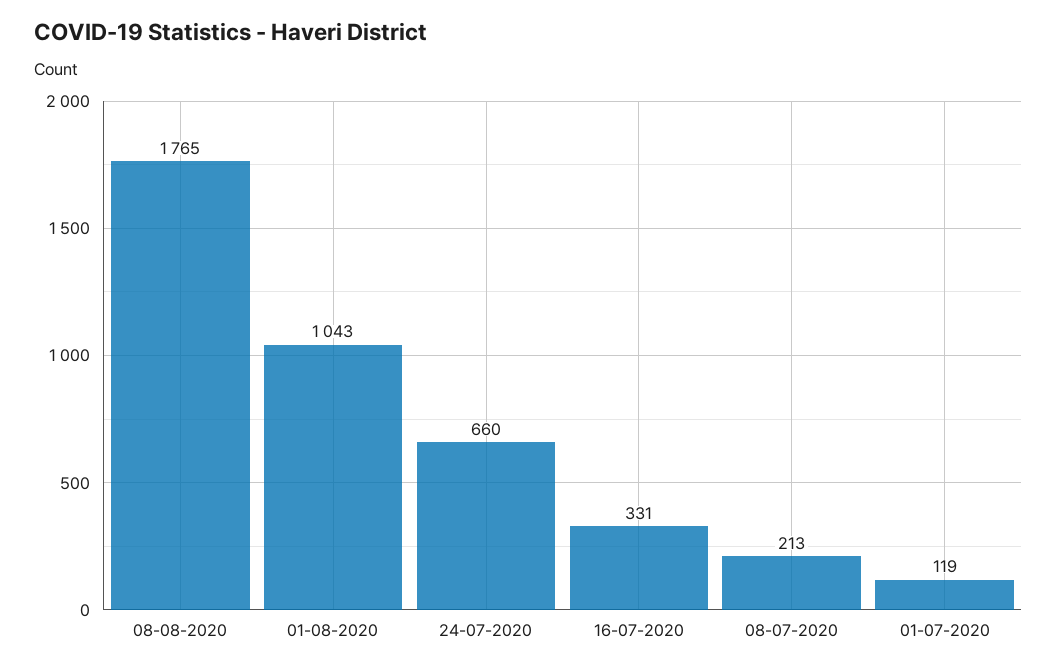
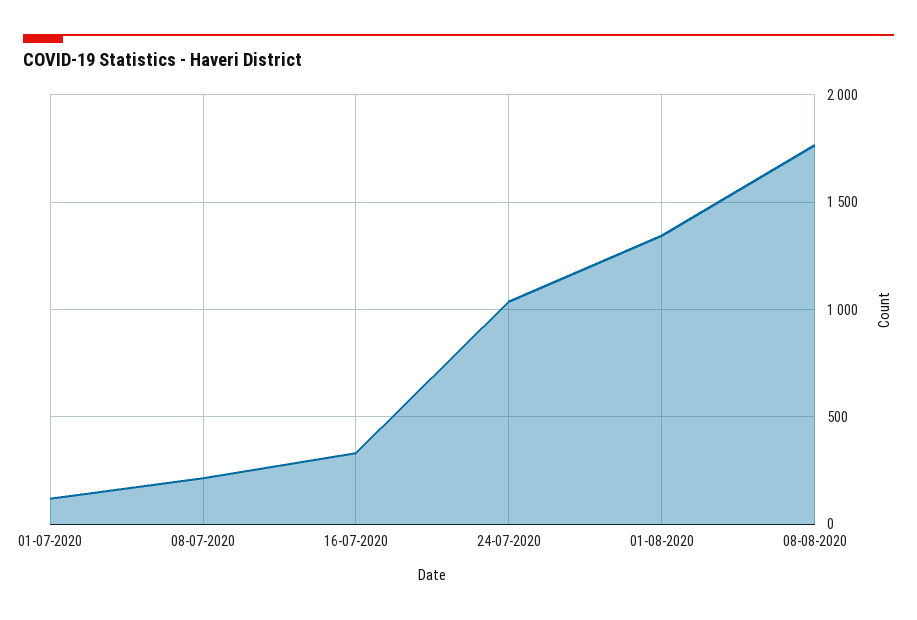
  {
    "08-08-2020": 1765,
-   "01-08-2020": 1043,
+   "01-08-2020": 1350,
-   "24-07-2020": 660,
+   "24-07-2020": 1050,
    "16-07-2020": 331,
    "08-07-2020": 213,
    "01-07-2020": 119
  }

